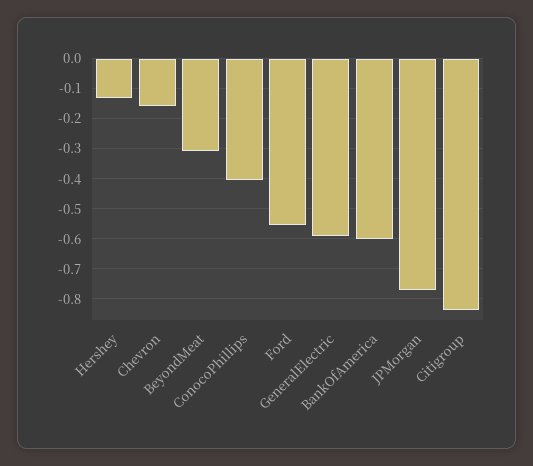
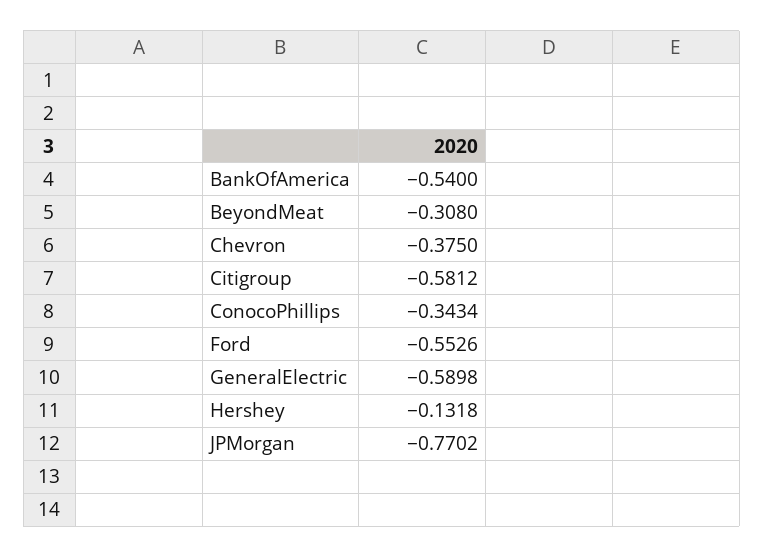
  {
    "Hershey": -0.1318,
-   "Chevron": -0.16,
+   "Chevron": -0.375,
    "BeyondMeat": -0.308,
-   "ConocoPhillips": -0.4,
+   "ConocoPhillips": -0.3434,
    "Ford": -0.5526,
    "GeneralElectric": -0.5898,
-   "BankOfAmerica": -0.6,
+   "BankOfAmerica": -0.54,
    "JPMorgan": -0.7702,
-   "Citigroup": -0.84
+   "Citigroup": -0.5812
  }

